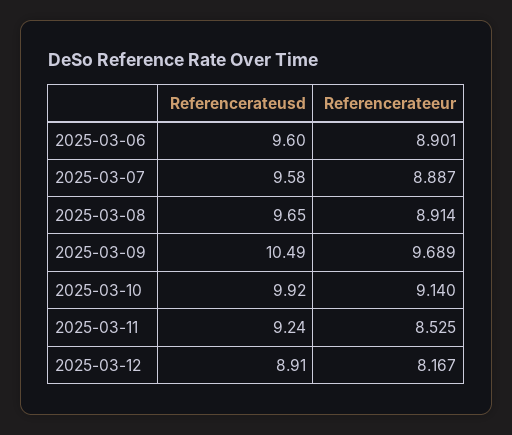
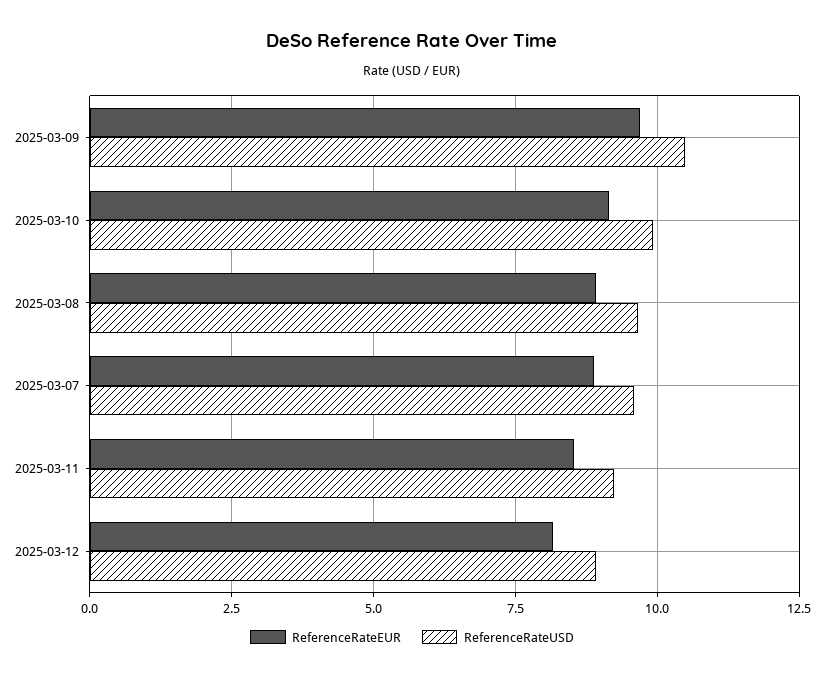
  {
    "Referencerateusd": {
-     "2025-03-06": 9.6,
      "2025-03-07": 9.58,
      "2025-03-08": 9.65,
      "2025-03-09": 10.49,
      "2025-03-10": 9.92,
      "2025-03-11": 9.24,
      "2025-03-12": 8.91
    },
    "Referencerateeur": {
-     "2025-03-06": 8.901,
      "2025-03-07": 8.887,
      "2025-03-08": 8.914,
      "2025-03-09": 9.689,
      "2025-03-10": 9.14,
      "2025-03-11": 8.525,
      "2025-03-12": 8.167
    }
  }

